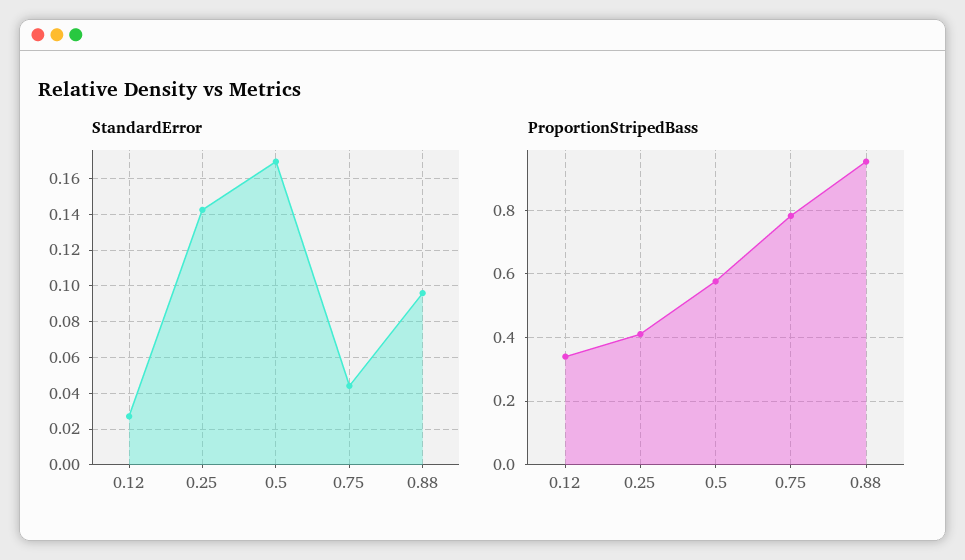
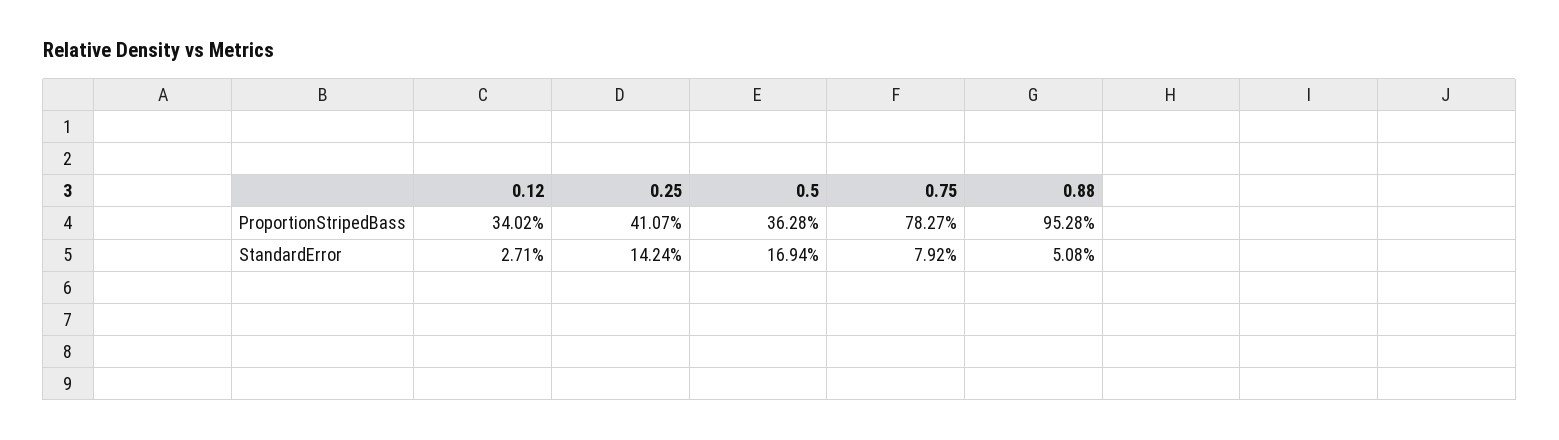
  {
    "StandardError": {
      "0.12": 0.0271,
      "0.25": 0.1424,
      "0.5": 0.1694,
-     "0.75": 0.045,
+     "0.75": 0.0792,
-     "0.88": 0.095
+     "0.88": 0.0508
    },
    "ProportionStripedBass": {
      "0.12": 0.3402,
      "0.25": 0.4107,
-     "0.5": 0.58,
+     "0.5": 0.3628,
      "0.75": 0.7827,
      "0.88": 0.9528
    }
  }

